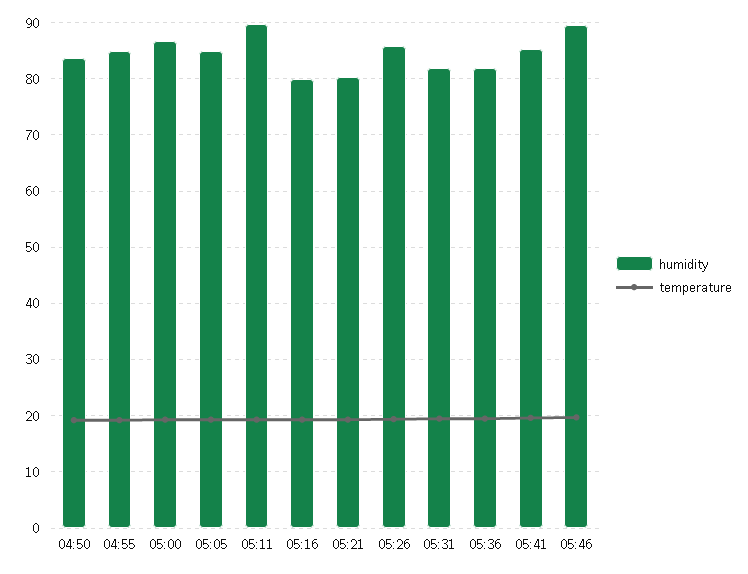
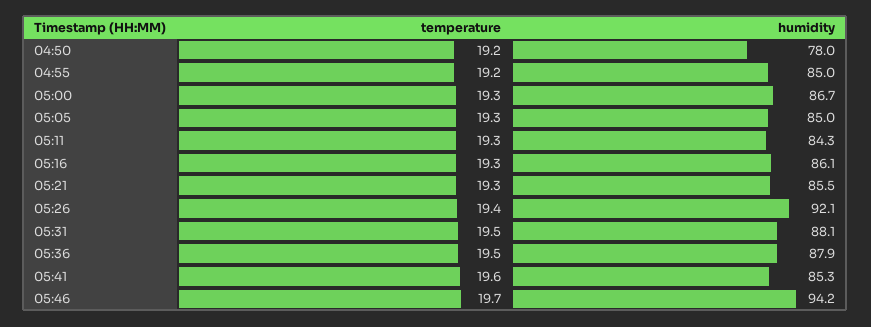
  {
    "humidity": {
-     "04:50": 84,
+     "04:50": 78,
      "04:55": 85,
      "05:00": 86.7,
      "05:05": 85,
-     "05:11": 90,
+     "05:11": 84.3,
-     "05:16": 80,
+     "05:16": 86.1,
-     "05:21": 80,
+     "05:21": 85.5,
-     "05:26": 86,
+     "05:26": 92.1,
-     "05:31": 82,
+     "05:31": 88.1,
-     "05:36": 82,
+     "05:36": 87.9,
      "05:41": 85.3,
-     "05:46": 90
+     "05:46": 94.2
    },
    "temperature": {
      "04:50": 19.2,
      "04:55": 19.2,
      "05:00": 19.3,
      "05:05": 19.3,
      "05:11": 19.3,
      "05:16": 19.3,
      "05:21": 19.3,
      "05:26": 19.4,
      "05:31": 19.5,
      "05:36": 19.5,
      "05:41": 19.6,
      "05:46": 19.7
    }
  }

